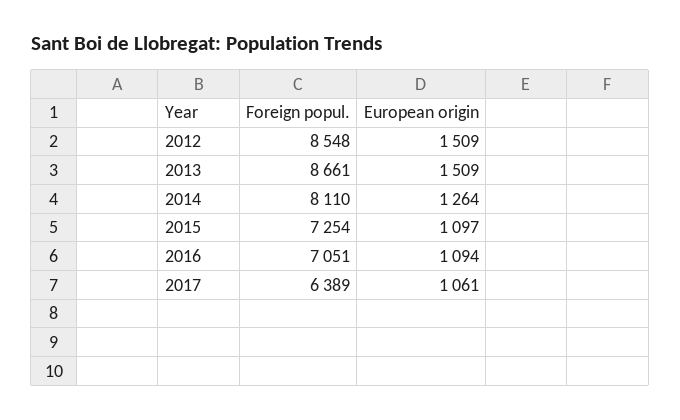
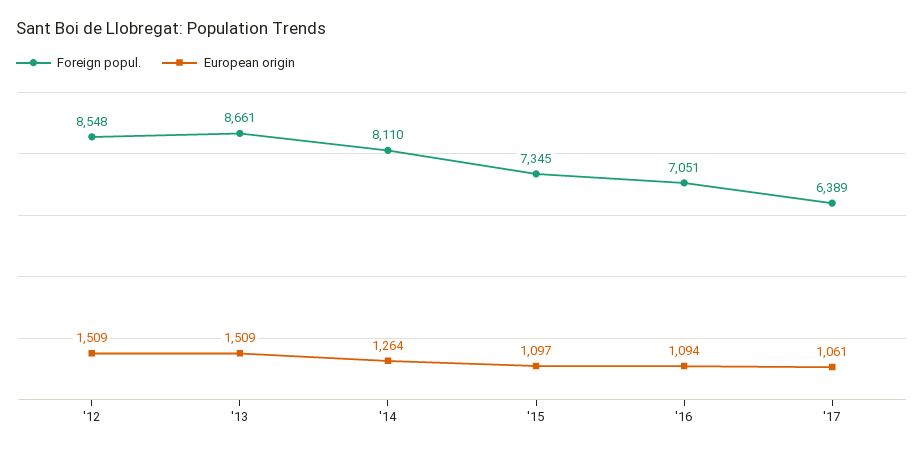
  {
    "Foreign popul.": {
      "2012": 8548,
      "2013": 8661,
      "2014": 8110,
-     "2015": 7254,
+     "2015": 7345,
      "2016": 7051,
      "2017": 6389
    },
    "European origin": {
      "2012": 1509,
      "2013": 1509,
      "2014": 1264,
      "2015": 1097,
      "2016": 1094,
      "2017": 1061
    }
  }

